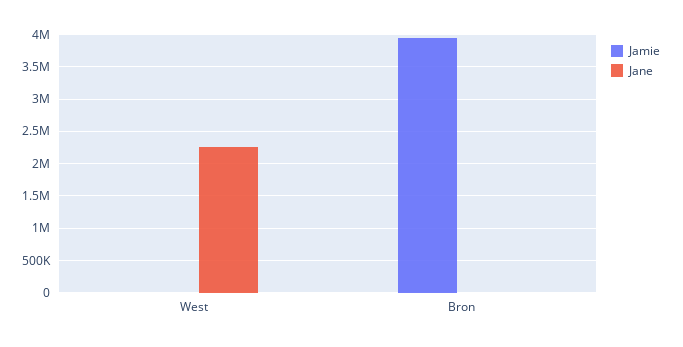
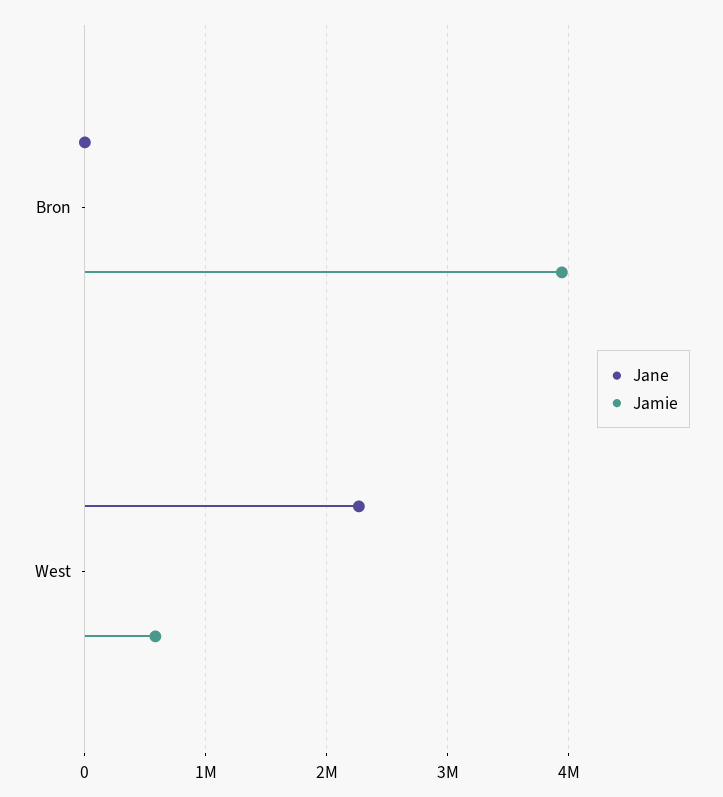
  {
    "Jamie": {
-     "West": 0,
+     "West": 600000,
      "Bron": 3900000
    },
    "Jane": {
      "West": 2300000,
      "Bron": 0
    }
  }

